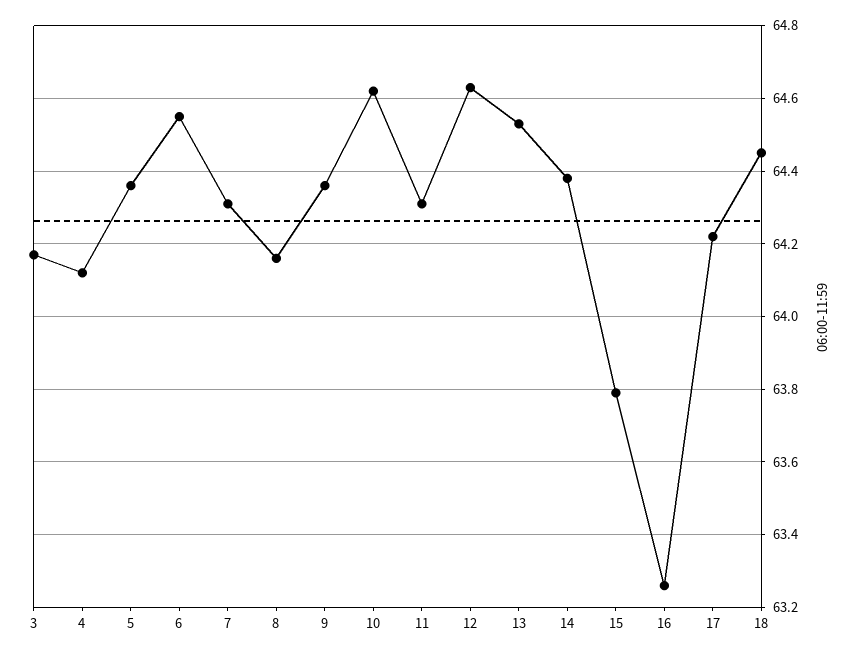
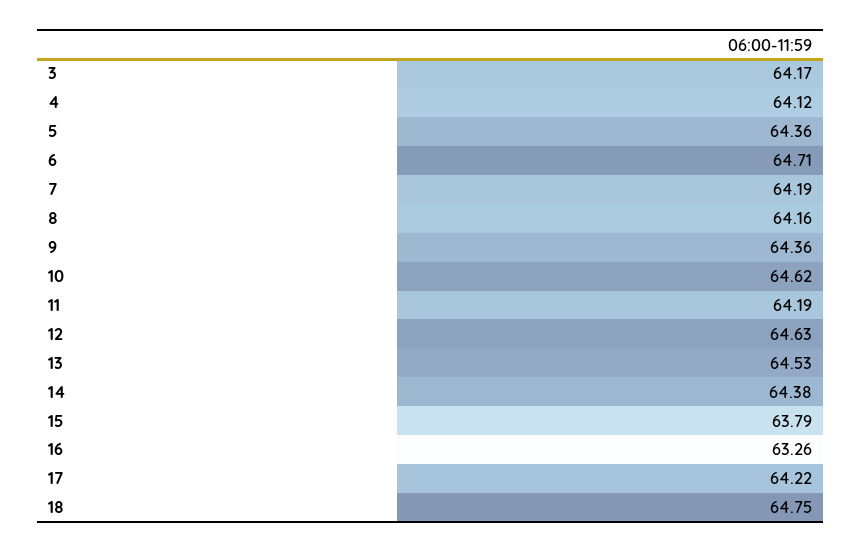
  {
    "3": 64.17,
    "4": 64.12,
    "5": 64.36,
-   "6": 64.55,
+   "6": 64.71,
-   "7": 64.3,
+   "7": 64.19,
    "8": 64.16,
    "9": 64.36,
    "10": 64.62,
-   "11": 64.3,
+   "11": 64.19,
    "12": 64.63,
    "13": 64.53,
    "14": 64.38,
    "15": 63.79,
    "16": 63.26,
    "17": 64.22,
-   "18": 64.45
+   "18": 64.75
  }

